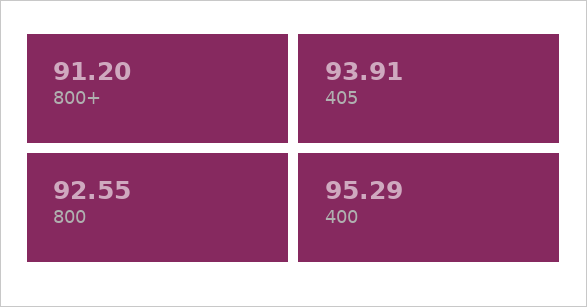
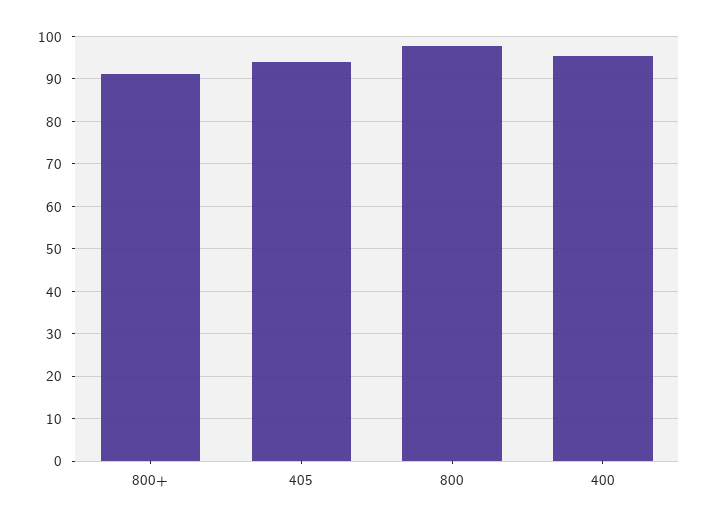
  {
    "800+": 91.2,
    "405": 93.91,
-   "800": 92.55,
+   "800": 98,
    "400": 95.29
  }

